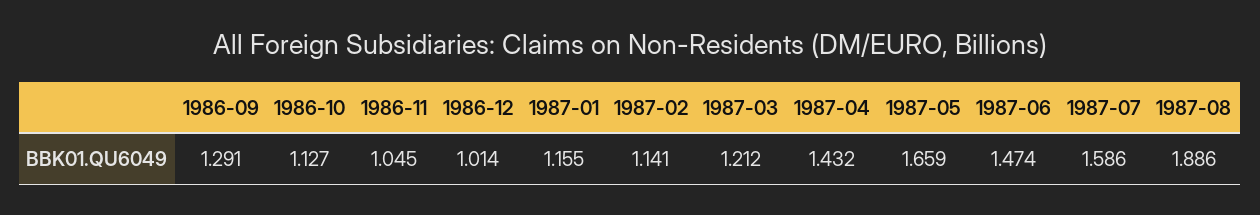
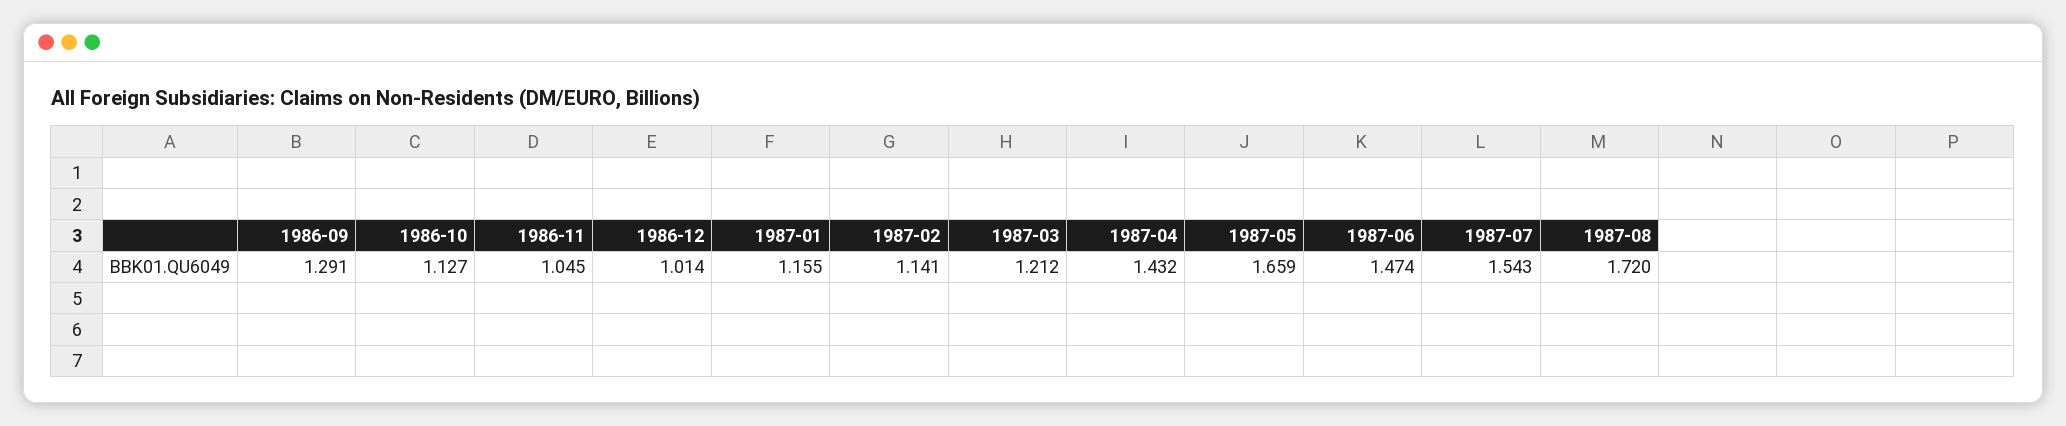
  {
    "1986-09": 1.291,
    "1986-10": 1.127,
    "1986-11": 1.045,
    "1986-12": 1.014,
    "1987-01": 1.155,
    "1987-02": 1.141,
    "1987-03": 1.212,
    "1987-04": 1.432,
    "1987-05": 1.659,
    "1987-06": 1.474,
-   "1987-07": 1.586,
+   "1987-07": 1.543,
-   "1987-08": 1.886
+   "1987-08": 1.72
  }

